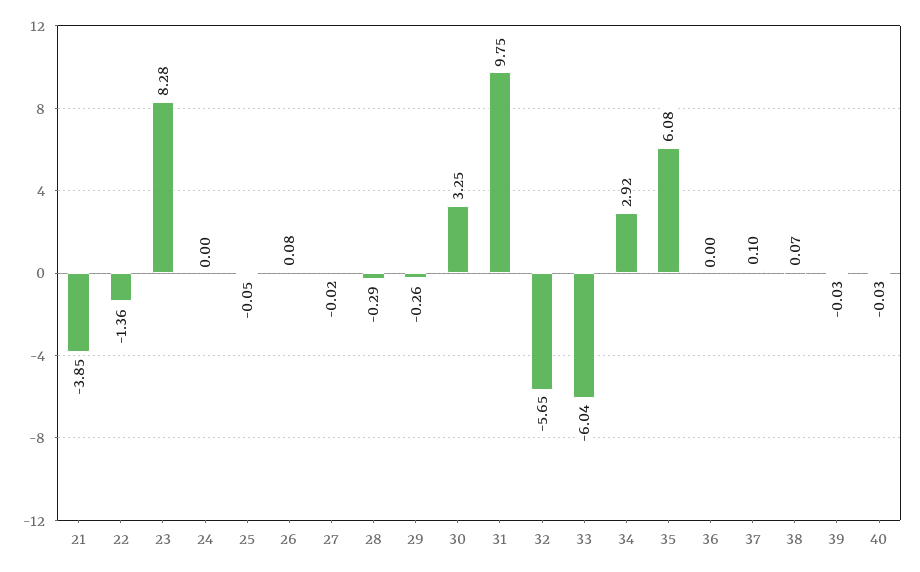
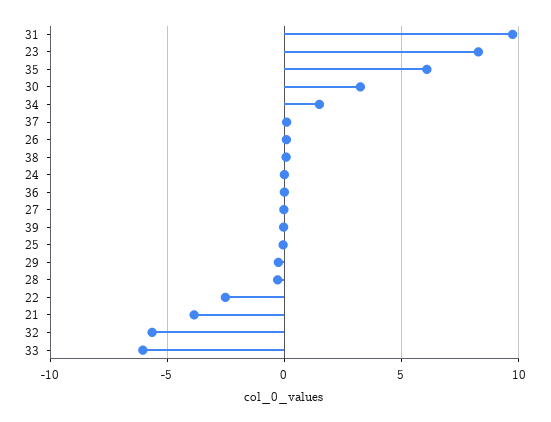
  {
    "21": -3.85,
-   "22": -1.36,
+   "22": -2.5,
    "23": 8.28,
    "24": 0,
    "25": -0.05,
    "26": 0.08,
    "27": -0.02,
    "28": -0.29,
    "29": -0.26,
    "30": 3.25,
    "31": 9.75,
    "32": -5.65,
    "33": -6.04,
-   "34": 2.92,
+   "34": 1.5,
    "35": 6.08,
    "36": 0,
    "37": 0.1,
    "38": 0.07,
-   "39": -0.03,
+   "39": -0.03
-   "40": -0.03
  }

